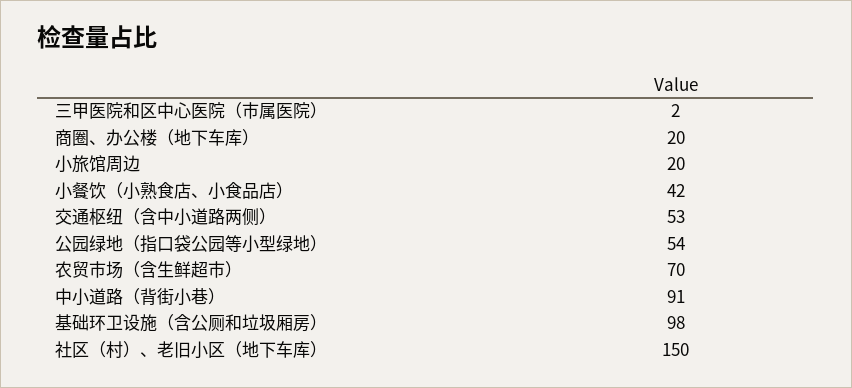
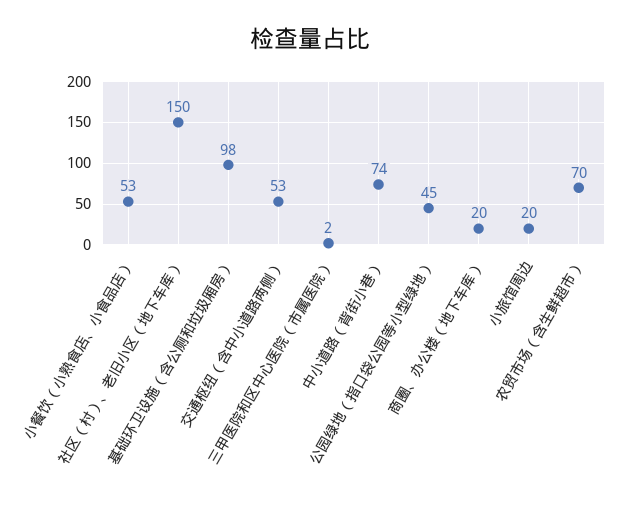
  {
    "三甲医院和区中心医院（市属医院）": 2,
    "商圈、办公楼（地下车库）": 20,
    "小旅馆周边": 20,
-   "小餐饮（小熟食店、小食品店）": 42,
+   "小餐饮（小熟食店、小食品店）": 53,
    "交通枢纽（含中小道路两侧）": 53,
-   "公园绿地（指口袋公园等小型绿地）": 54,
+   "公园绿地（指口袋公园等小型绿地）": 45,
    "农贸市场（含生鲜超市）": 70,
-   "中小道路（背街小巷）": 91,
+   "中小道路（背街小巷）": 74,
    "基础环卫设施（含公厕和垃圾厢房）": 98,
    "社区（村）、老旧小区（地下车库）": 150
  }

